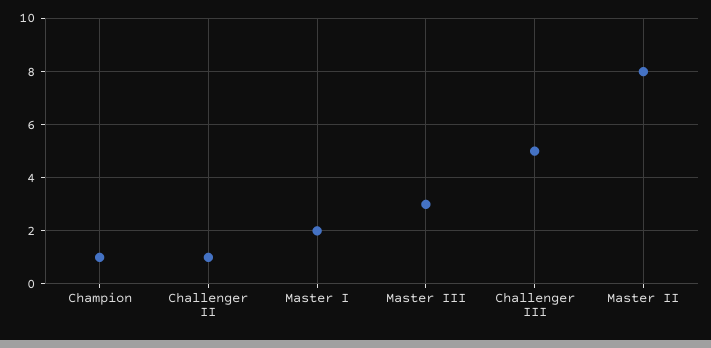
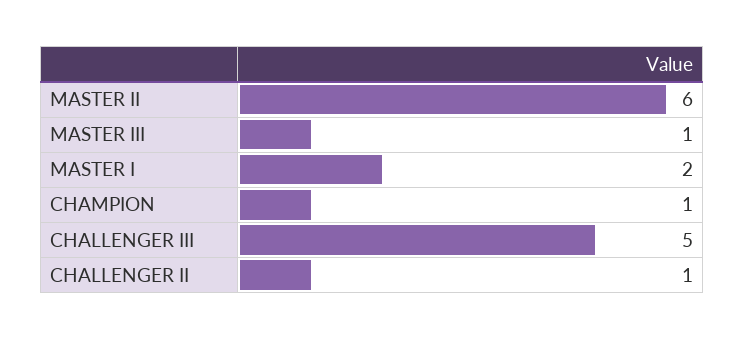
  {
    "Champion": 1,
    "Challenger II": 1,
    "Master I": 2,
-   "Master III": 3,
+   "Master III": 1,
    "Challenger III": 5,
-   "Master II": 8
+   "Master II": 6
  }

